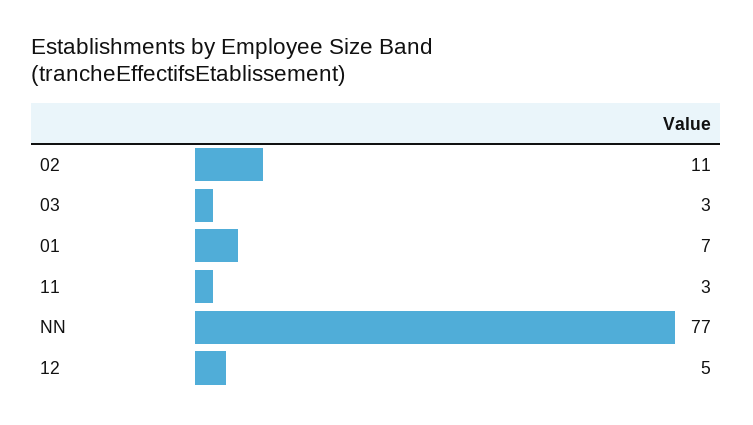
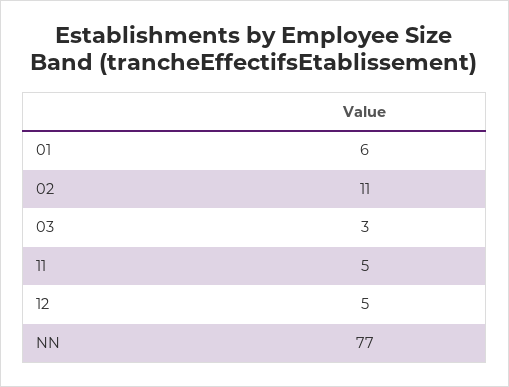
  {
    "02": 11,
    "03": 3,
-   "01": 7,
+   "01": 6,
-   "11": 3,
+   "11": 5,
    "NN": 77,
    "12": 5
  }

